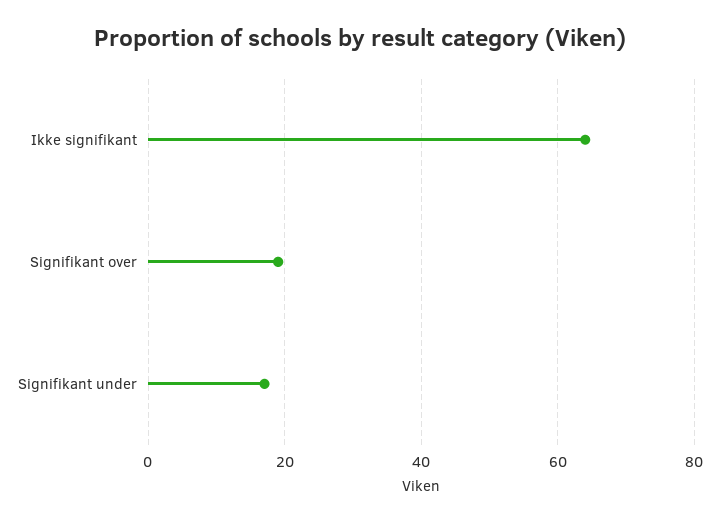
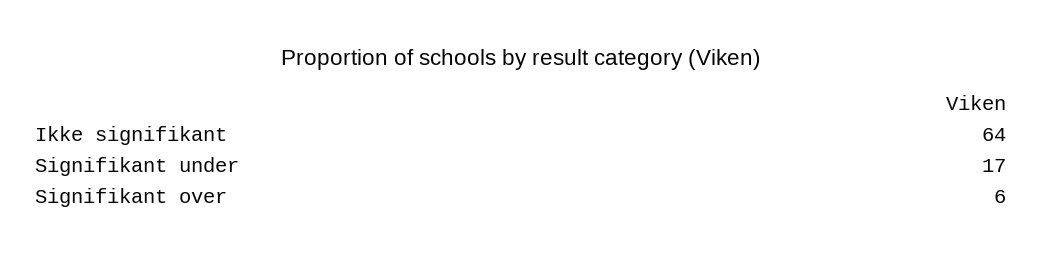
  {
    "Ikke signifikant": 64,
-   "Signifikant over": 20,
+   "Signifikant over": 6,
    "Signifikant under": 17
  }

